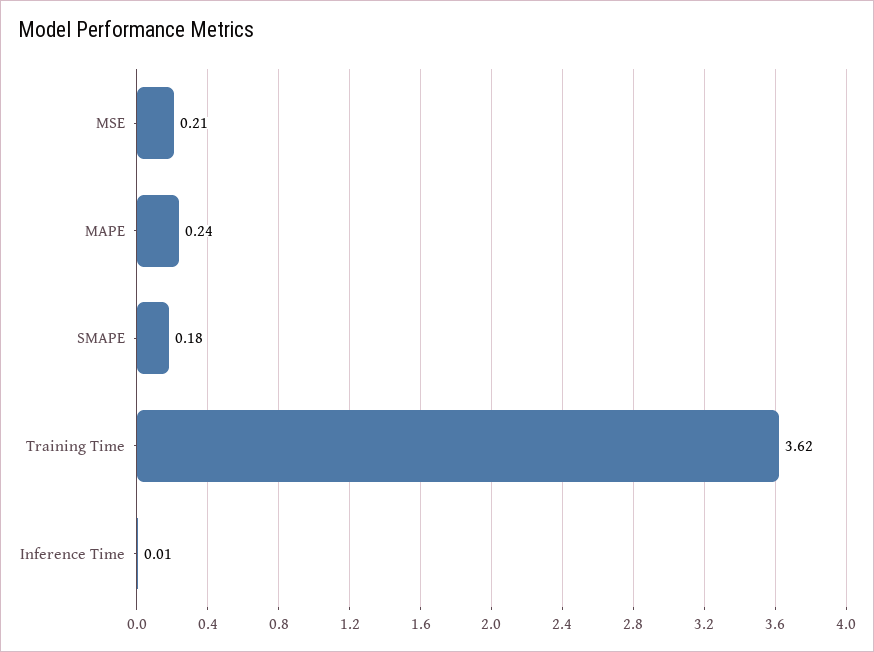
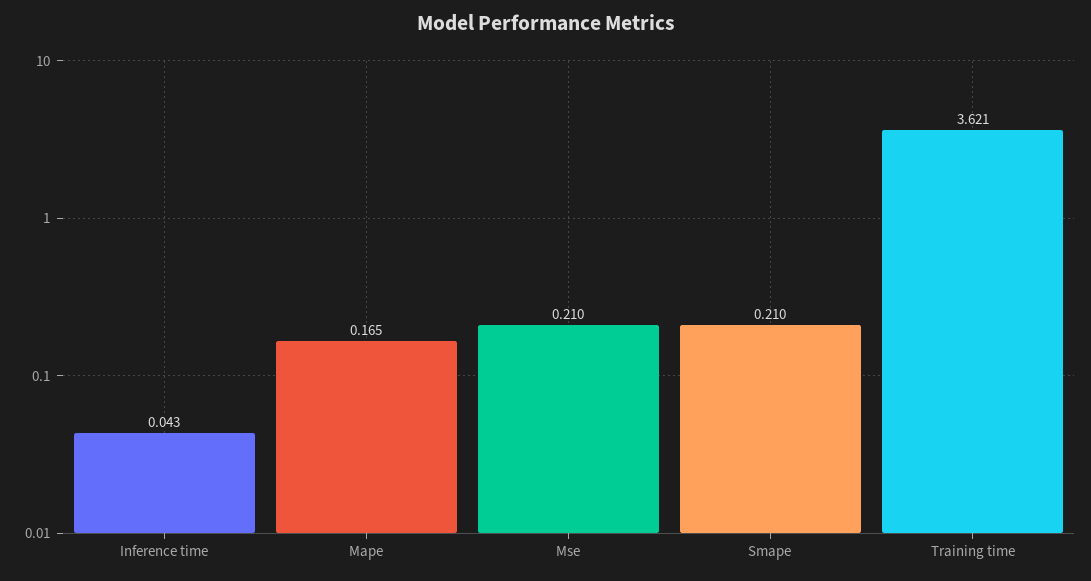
  {
    "MSE": 0.21,
-   "MAPE": 0.24,
+   "MAPE": 0.165,
-   "SMAPE": 0.18,
+   "SMAPE": 0.21,
    "Training Time": 3.621,
-   "Inference Time": 0.01
+   "Inference Time": 0.043
  }

